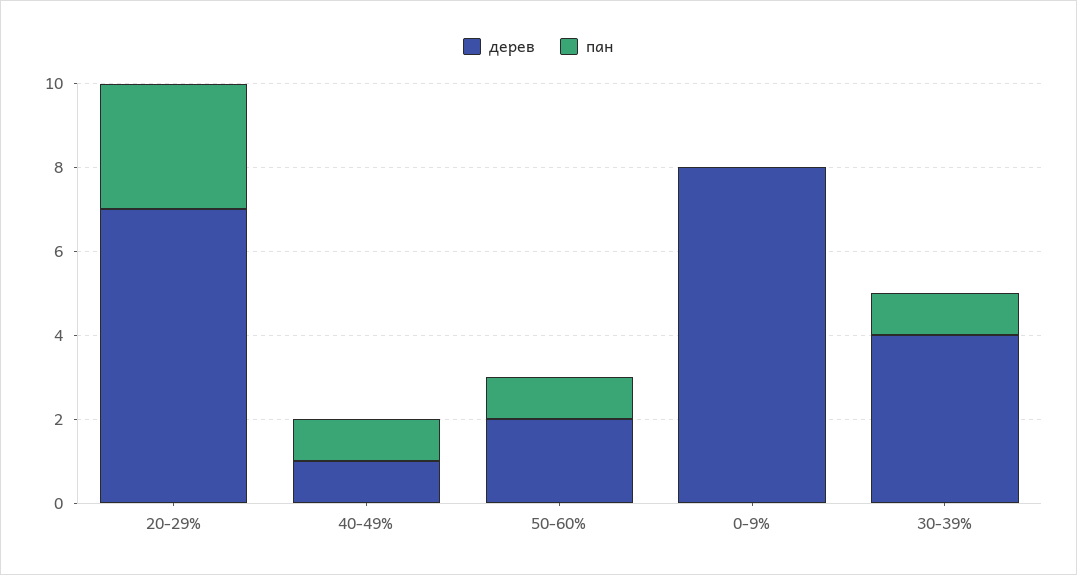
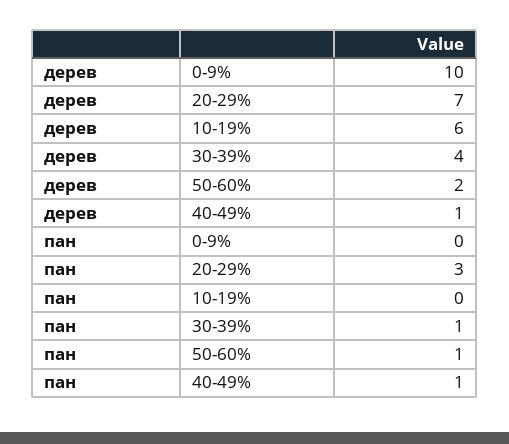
  {
    "дерев": {
      "20-29%": 7,
      "40-49%": 1,
      "50-60%": 2,
-     "0-9%": 8,
+     "0-9%": 10,
-     "30-39%": 4
+     "30-39%": 4,
+     "10-19%": 6
    },
    "пан": {
      "20-29%": 3,
      "40-49%": 1,
      "50-60%": 1,
      "0-9%": 0,
-     "30-39%": 1
+     "30-39%": 1,
+     "10-19%": 0
    }
  }

